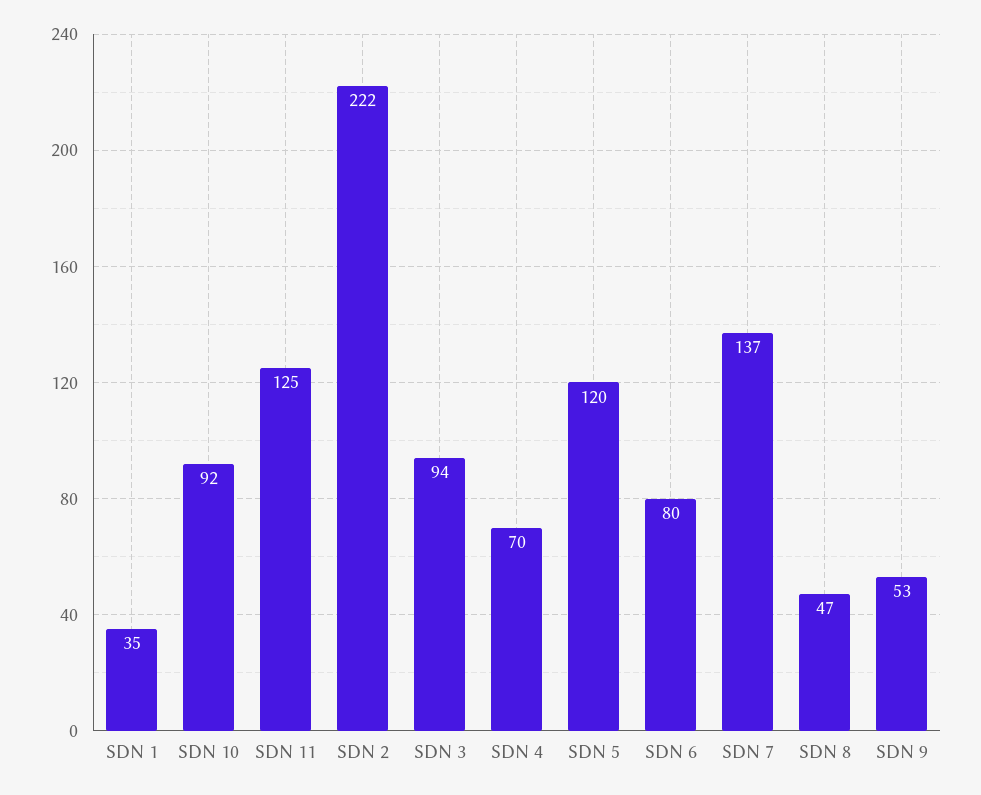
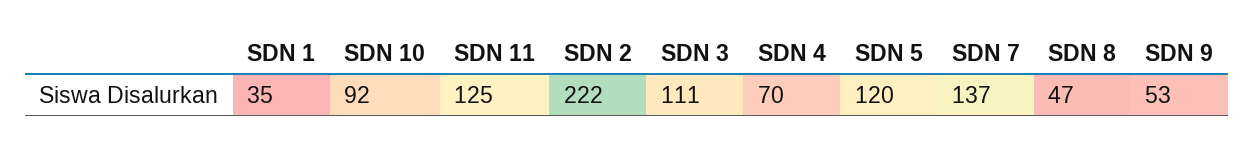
  {
    "SDN 1": 35,
    "SDN 10": 92,
    "SDN 11": 125,
    "SDN 2": 222,
-   "SDN 3": 94,
+   "SDN 3": 111,
    "SDN 4": 70,
    "SDN 5": 120,
-   "SDN 6": 80,
    "SDN 7": 137,
    "SDN 8": 47,
    "SDN 9": 53
  }

